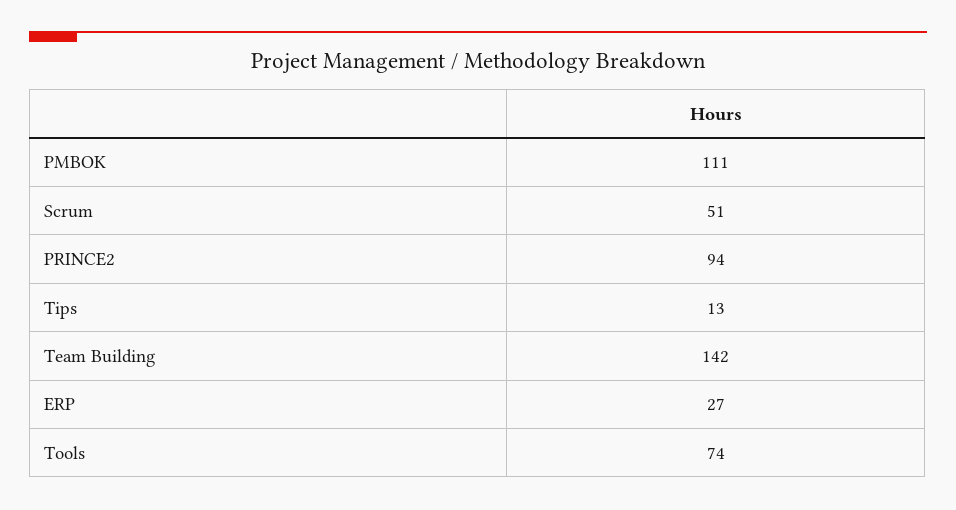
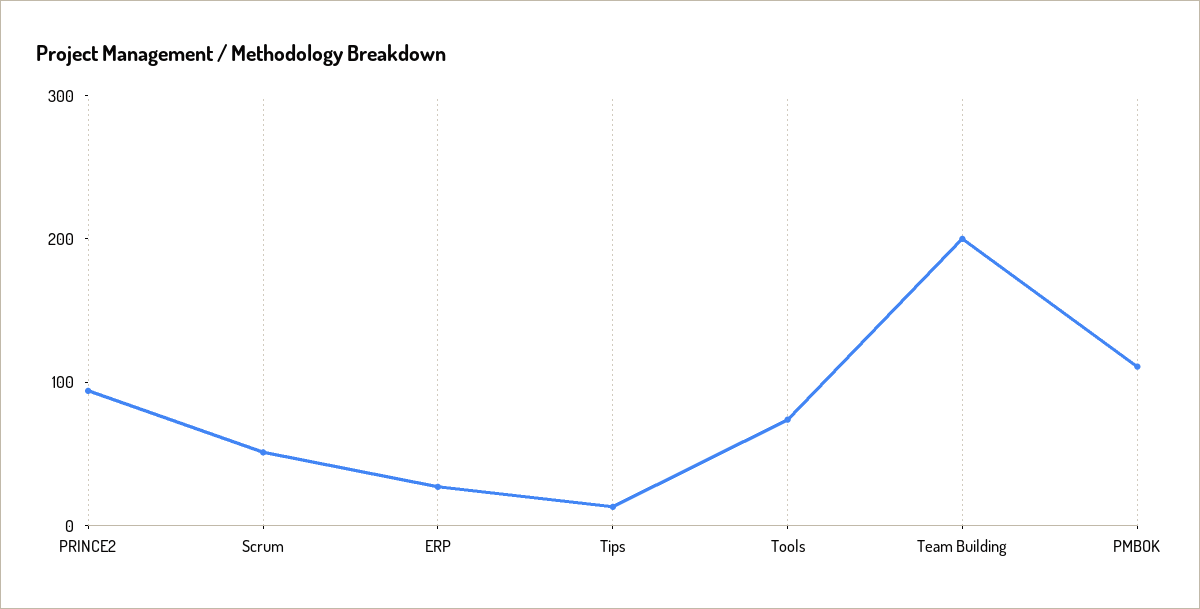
  {
    "PMBOK": 111,
    "Scrum": 51,
    "PRINCE2": 94,
    "Tips": 13,
-   "Team Building": 142,
+   "Team Building": 200,
    "ERP": 27,
    "Tools": 74
  }

